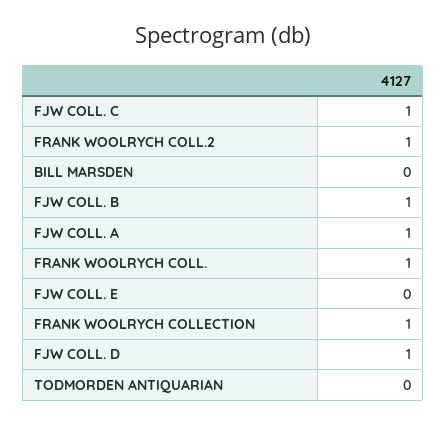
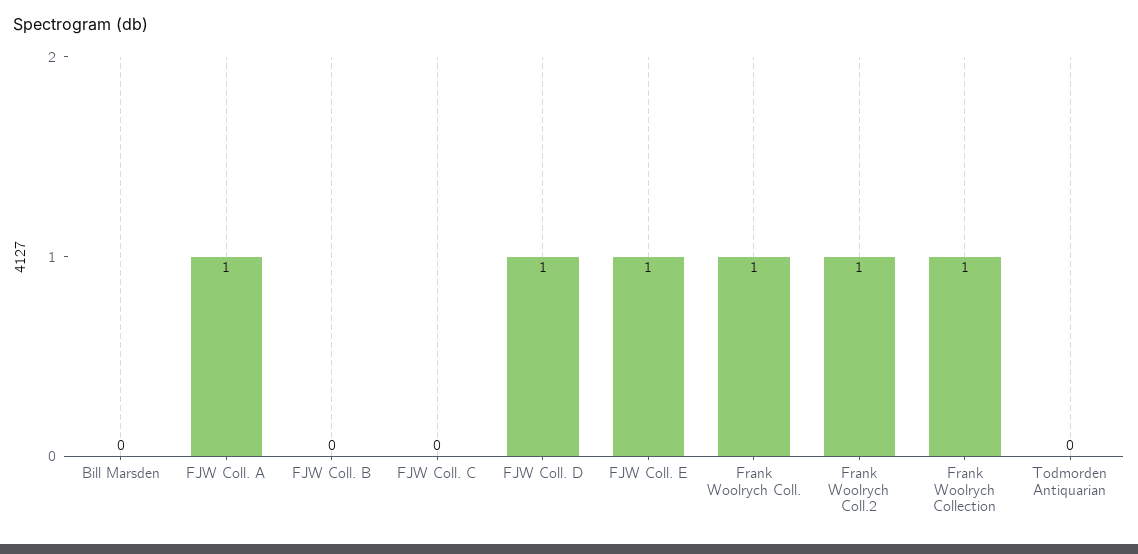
  {
-   "FJW COLL. C": 1,
+   "FJW COLL. C": 0,
    "FRANK WOOLRYCH COLL.2": 1,
    "BILL MARSDEN": 0,
-   "FJW COLL. B": 1,
+   "FJW COLL. B": 0,
    "FJW COLL. A": 1,
    "FRANK WOOLRYCH COLL.": 1,
-   "FJW COLL. E": 0,
+   "FJW COLL. E": 1,
    "FRANK WOOLRYCH COLLECTION": 1,
    "FJW COLL. D": 1,
    "TODMORDEN ANTIQUARIAN": 0
  }

